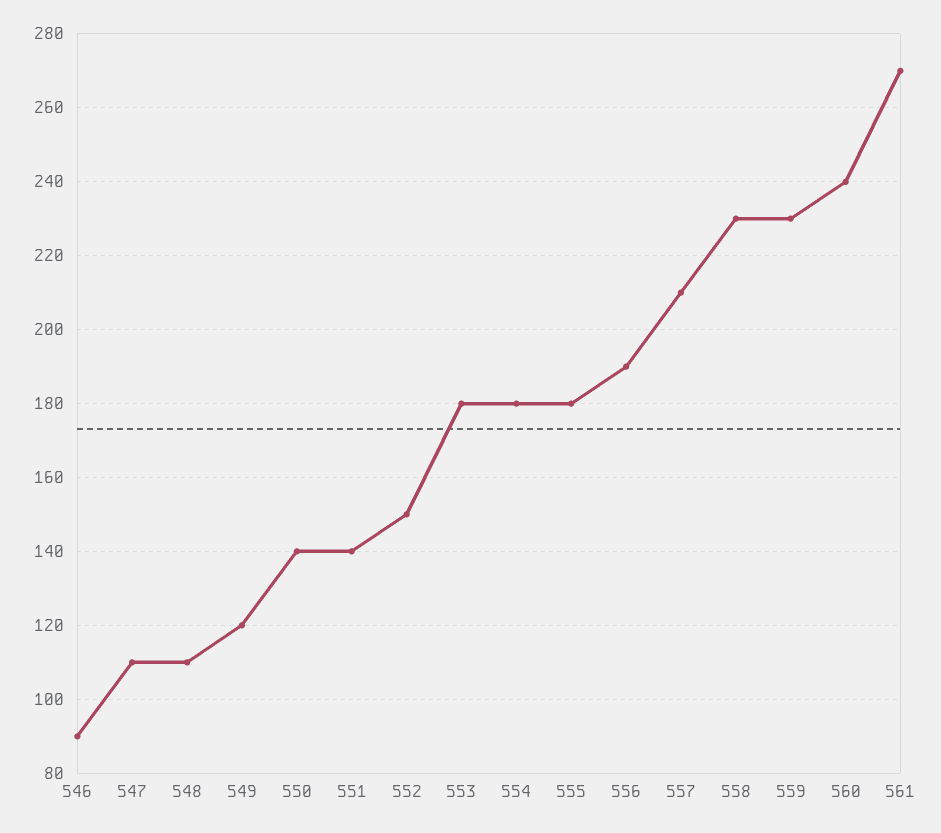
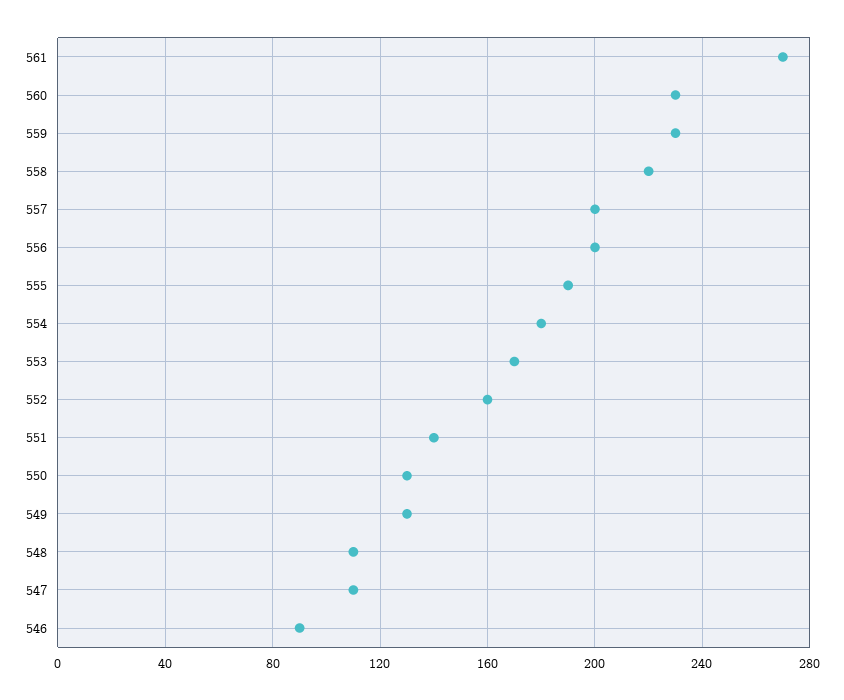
  {
    "546": 90,
    "547": 110,
    "548": 110,
-   "549": 120,
+   "549": 130,
-   "550": 140,
+   "550": 130,
    "551": 140,
-   "552": 150,
+   "552": 160,
-   "553": 180,
+   "553": 170,
    "554": 180,
-   "555": 180,
+   "555": 190,
-   "556": 190,
+   "556": 200,
-   "557": 210,
+   "557": 200,
-   "558": 230,
+   "558": 220,
    "559": 230,
-   "560": 240,
+   "560": 230,
    "561": 270
  }

